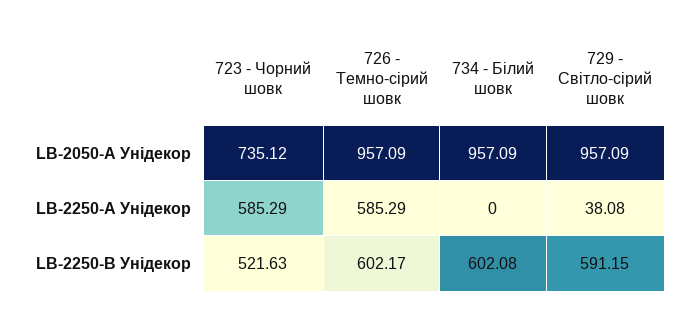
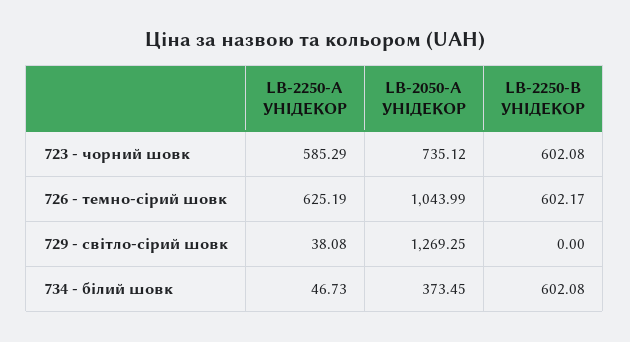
  {
    "723 - Чорний шовк": {
      "LB-2050-А Унідекор": 735.12,
      "LB-2250-А Унідекор": 585.29,
-     "LB-2250-В Унідекор": 521.63
+     "LB-2250-В Унідекор": 602.08
    },
    "726 - Темно-сірий шовк": {
-     "LB-2050-А Унідекор": 957.09,
+     "LB-2050-А Унідекор": 1043.99,
-     "LB-2250-А Унідекор": 585.29,
+     "LB-2250-А Унідекор": 625.19,
      "LB-2250-В Унідекор": 602.17
    },
    "734 - Білий шовк": {
-     "LB-2050-А Унідекор": 957.09,
+     "LB-2050-А Унідекор": 373.45,
-     "LB-2250-А Унідекор": 0,
+     "LB-2250-А Унідекор": 46.73,
      "LB-2250-В Унідекор": 602.08
    },
    "729 - Світло-сірий шовк": {
-     "LB-2050-А Унідекор": 957.09,
+     "LB-2050-А Унідекор": 1269.25,
      "LB-2250-А Унідекор": 38.08,
-     "LB-2250-В Унідекор": 591.15
+     "LB-2250-В Унідекор": 0
    }
  }

